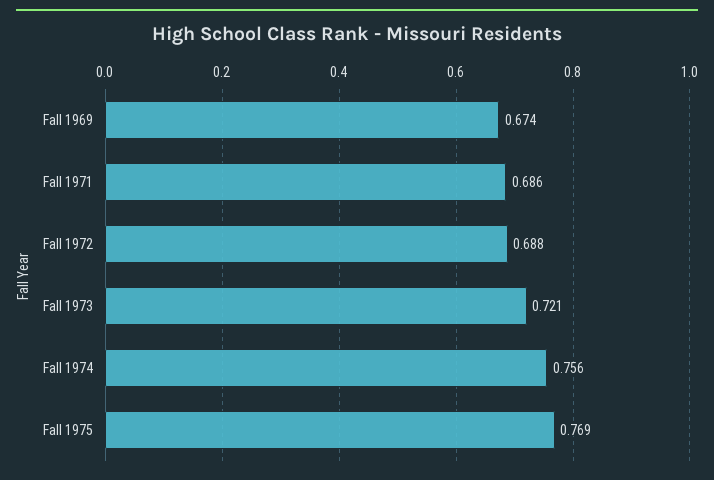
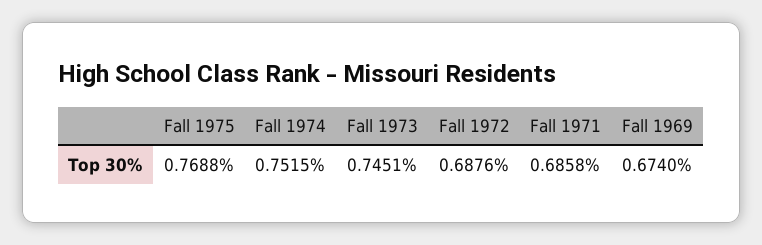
  {
    "Fall 1969": 0.674,
    "Fall 1971": 0.6858,
    "Fall 1972": 0.6876,
-   "Fall 1973": 0.721,
+   "Fall 1973": 0.7451,
-   "Fall 1974": 0.756,
+   "Fall 1974": 0.7515,
    "Fall 1975": 0.7688
  }

